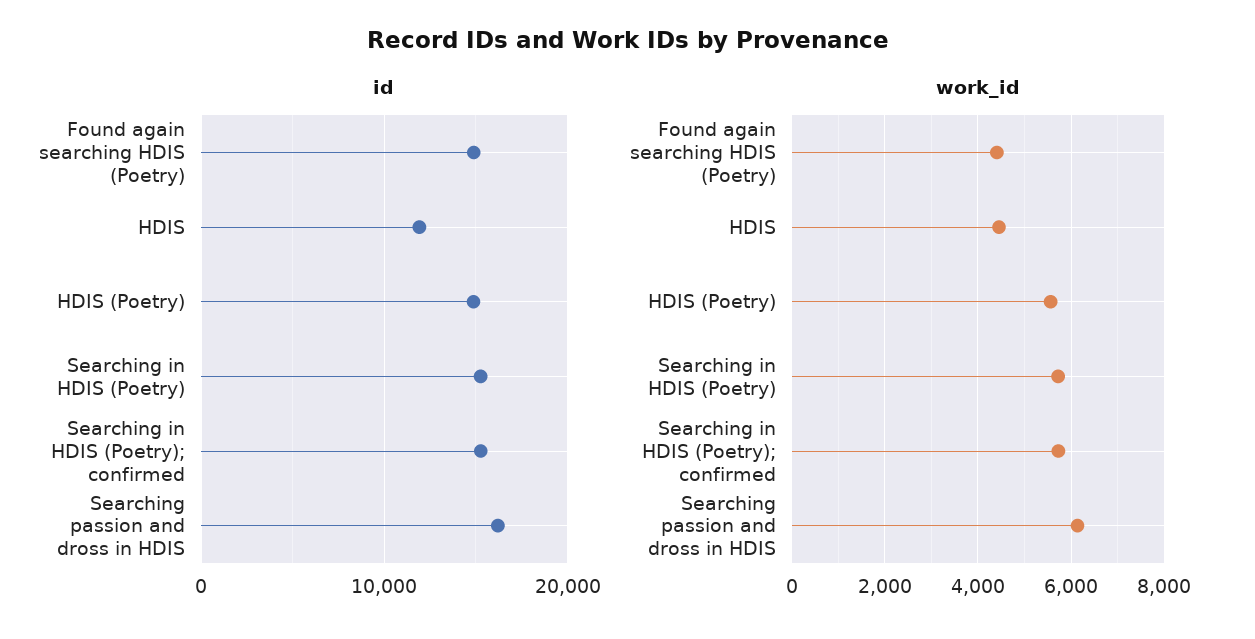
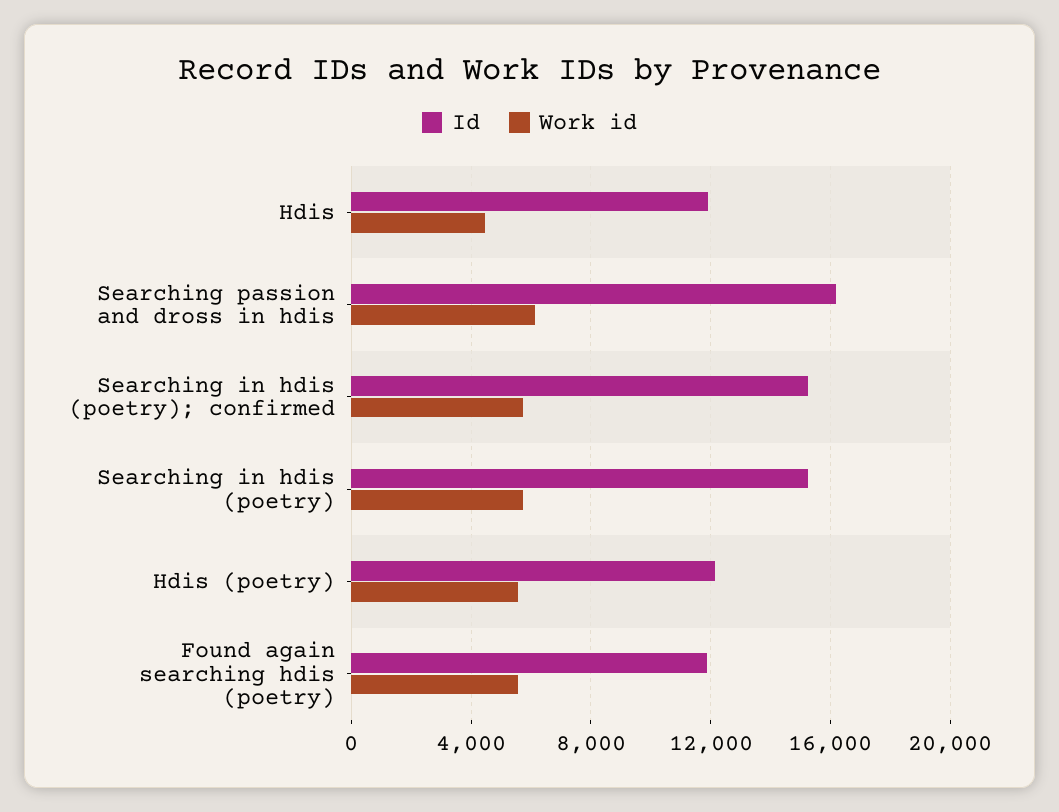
  {
    "id": {
-     "Found again searching HDIS (Poetry)": 15000,
+     "Found again searching HDIS (Poetry)": 12000,
      "HDIS": 12000,
-     "HDIS (Poetry)": 15000,
+     "HDIS (Poetry)": 12000,
      "Searching in HDIS (Poetry)": 15500,
      "Searching in HDIS (Poetry); confirmed": 15500,
      "Searching passion and dross in HDIS": 16000
    },
    "work_id": {
-     "Found again searching HDIS (Poetry)": 4400,
+     "Found again searching HDIS (Poetry)": 5500,
      "HDIS": 4400,
      "HDIS (Poetry)": 5600,
      "Searching in HDIS (Poetry)": 5800,
      "Searching in HDIS (Poetry); confirmed": 5800,
      "Searching passion and dross in HDIS": 6200
    }
  }

